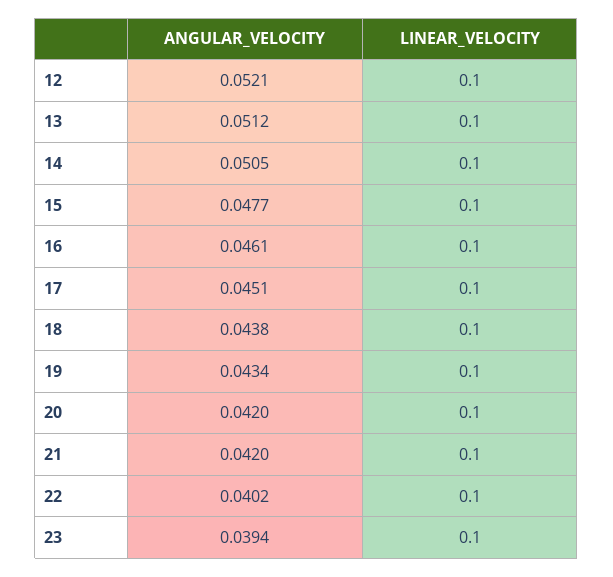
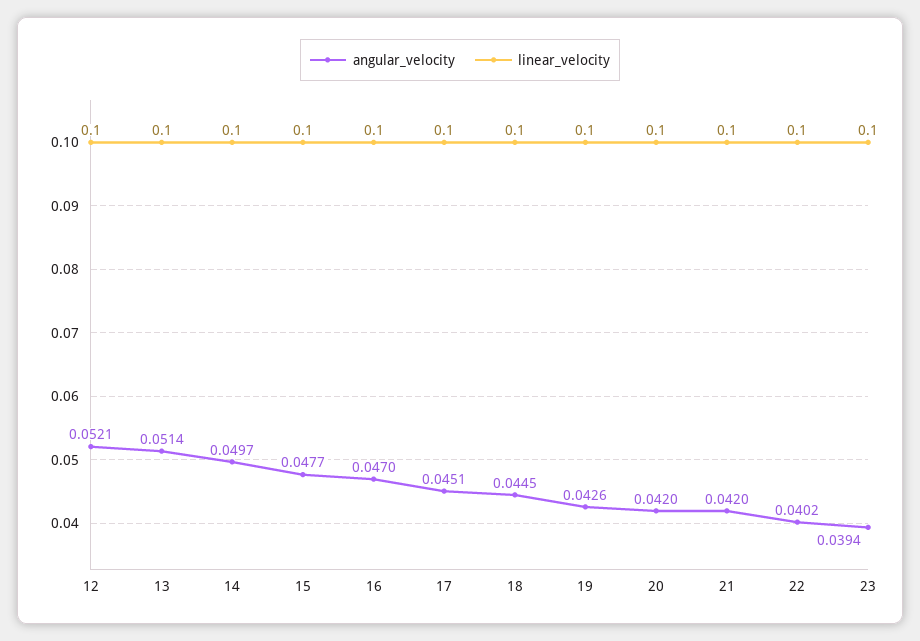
  {
    "ANGULAR_VELOCITY": {
      "12": 0.0521,
-     "13": 0.0512,
+     "13": 0.0514,
-     "14": 0.0505,
+     "14": 0.0497,
      "15": 0.0477,
-     "16": 0.0461,
+     "16": 0.047,
      "17": 0.0451,
-     "18": 0.0438,
+     "18": 0.0445,
-     "19": 0.0434,
+     "19": 0.0426,
      "20": 0.042,
      "21": 0.042,
      "22": 0.0402,
      "23": 0.0394
    },
    "LINEAR_VELOCITY": {
      "12": 0.1,
      "13": 0.1,
      "14": 0.1,
      "15": 0.1,
      "16": 0.1,
      "17": 0.1,
      "18": 0.1,
      "19": 0.1,
      "20": 0.1,
      "21": 0.1,
      "22": 0.1,
      "23": 0.1
    }
  }

